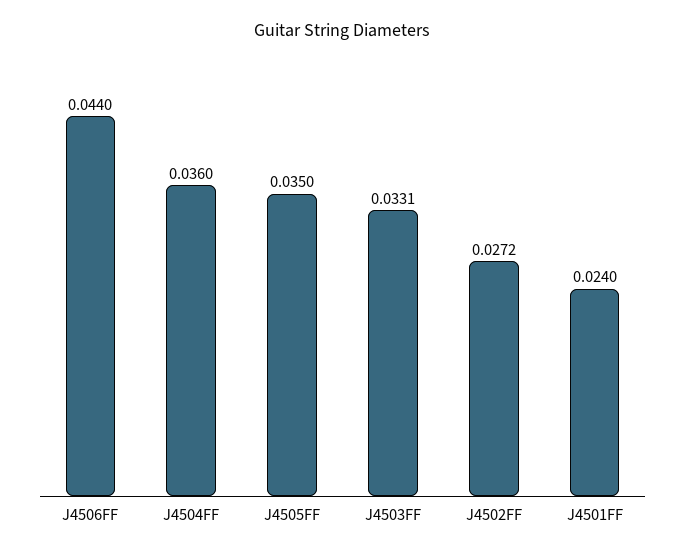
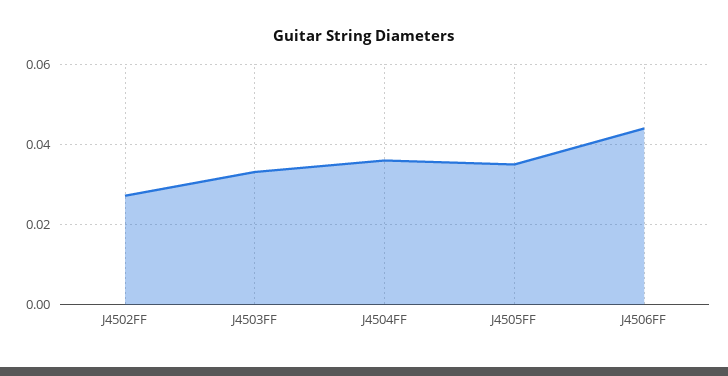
  {
    "J4506FF": 0.044,
    "J4504FF": 0.036,
    "J4505FF": 0.035,
    "J4503FF": 0.0331,
-   "J4502FF": 0.0272,
+   "J4502FF": 0.0272
-   "J4501FF": 0.024
  }

